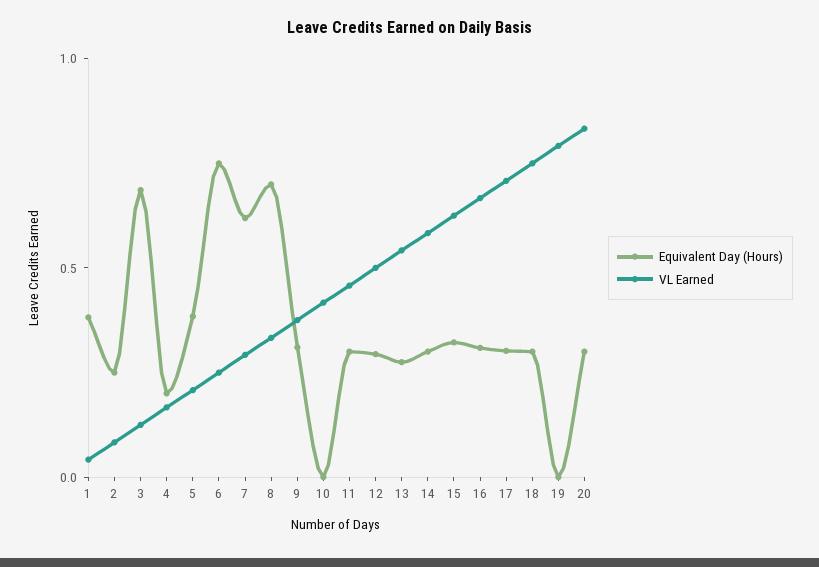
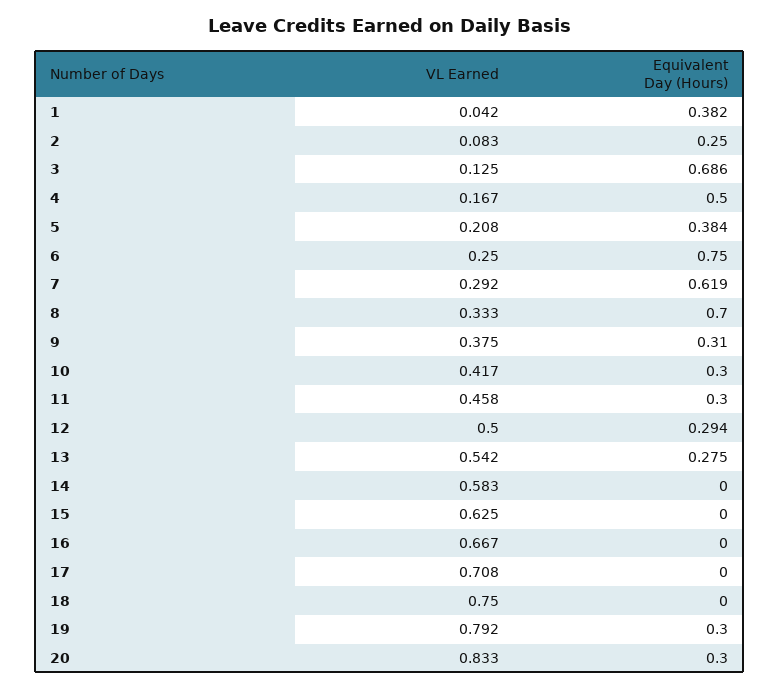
  {
    "Equivalent Day (Hours)": {
      "1": 0.382,
      "2": 0.25,
      "3": 0.686,
-     "4": 0.2,
+     "4": 0.5,
      "5": 0.384,
      "6": 0.75,
      "7": 0.619,
      "8": 0.7,
      "9": 0.31,
-     "10": 0,
+     "10": 0.3,
      "11": 0.3,
      "12": 0.294,
      "13": 0.275,
-     "14": 0.3,
+     "14": 0,
-     "15": 0.3,
+     "15": 0,
-     "16": 0.3,
+     "16": 0,
-     "17": 0.3,
+     "17": 0,
-     "18": 0.3,
+     "18": 0,
-     "19": 0,
+     "19": 0.3,
      "20": 0.3
    },
    "VL Earned": {
      "1": 0.042,
      "2": 0.083,
      "3": 0.125,
      "4": 0.167,
      "5": 0.208,
      "6": 0.25,
      "7": 0.292,
      "8": 0.333,
      "9": 0.375,
      "10": 0.417,
      "11": 0.458,
      "12": 0.5,
      "13": 0.542,
      "14": 0.583,
      "15": 0.625,
      "16": 0.667,
      "17": 0.708,
      "18": 0.75,
      "19": 0.792,
      "20": 0.833
    }
  }

